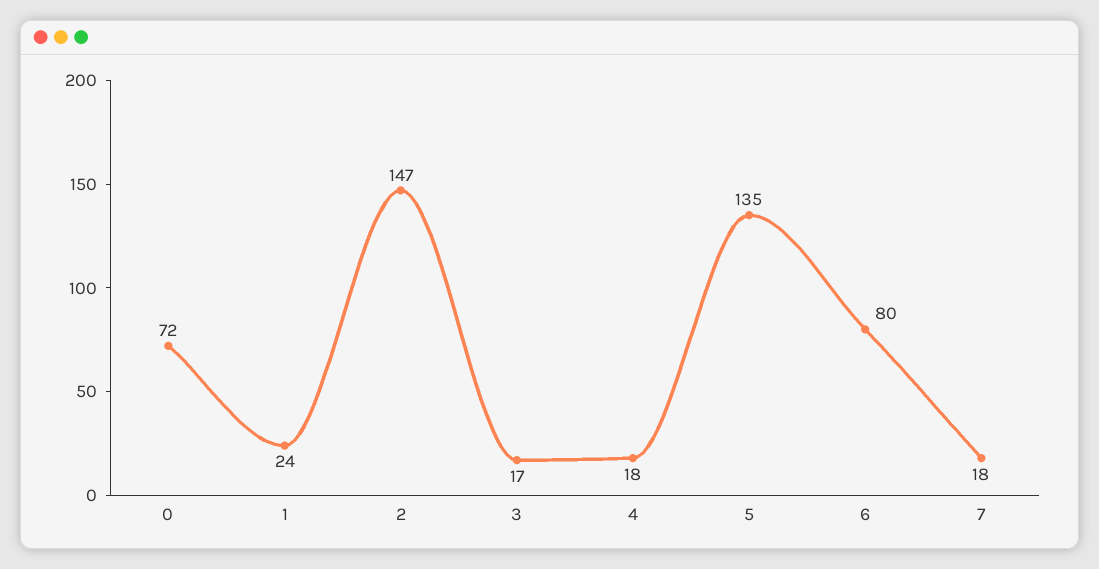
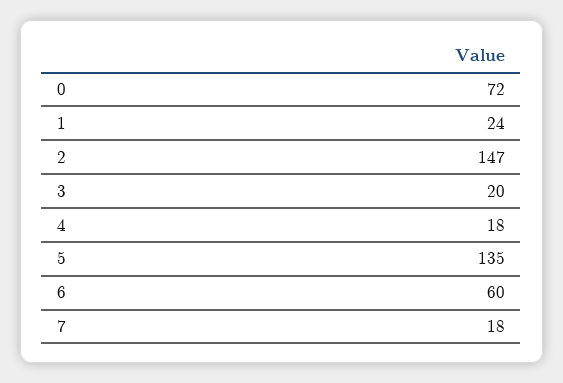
  {
    "0": 72,
    "1": 24,
    "2": 147,
-   "3": 17,
+   "3": 20,
    "4": 18,
    "5": 135,
-   "6": 80,
+   "6": 60,
    "7": 18
  }

